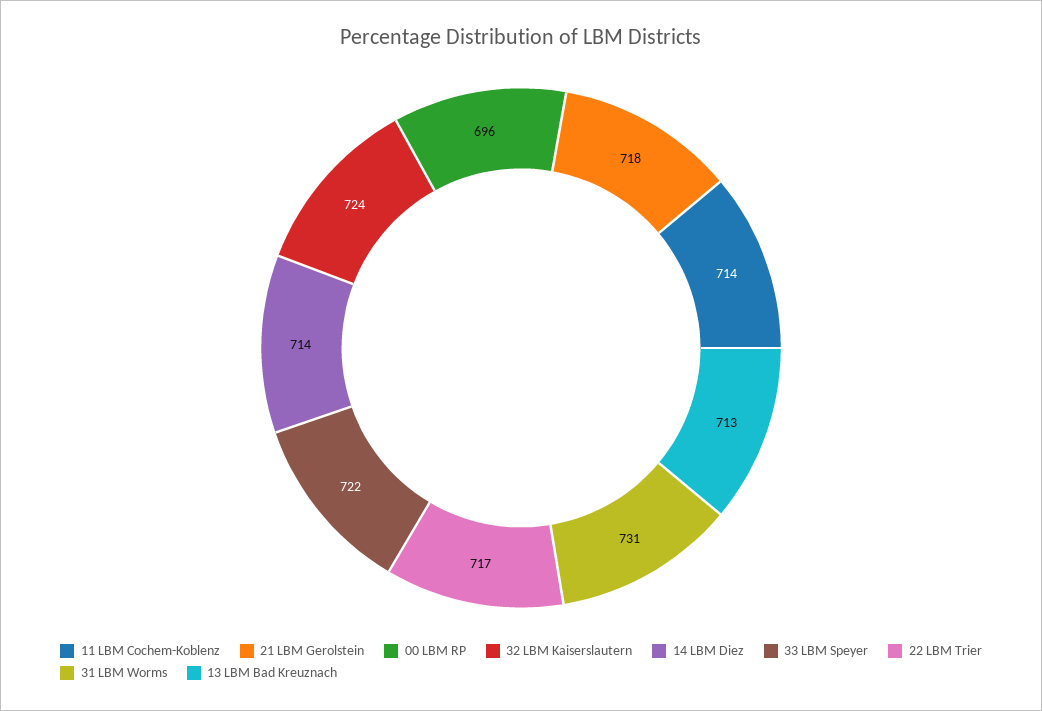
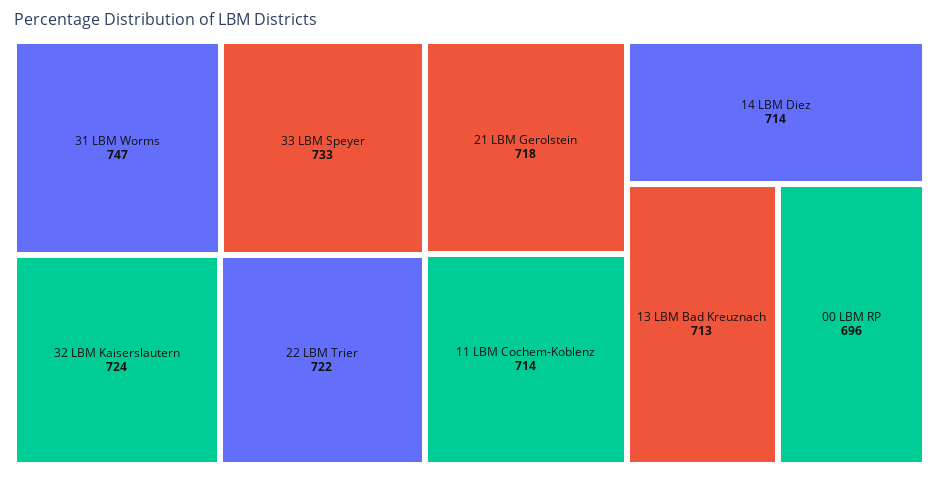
  {
    "11 LBM Cochem-Koblenz": 714,
    "21 LBM Gerolstein": 718,
    "00 LBM RP": 696,
    "32 LBM Kaiserslautern": 724,
    "14 LBM Diez": 714,
-   "33 LBM Speyer": 722,
+   "33 LBM Speyer": 733,
-   "22 LBM Trier": 717,
+   "22 LBM Trier": 722,
-   "31 LBM Worms": 731,
+   "31 LBM Worms": 747,
    "13 LBM Bad Kreuznach": 713
  }

